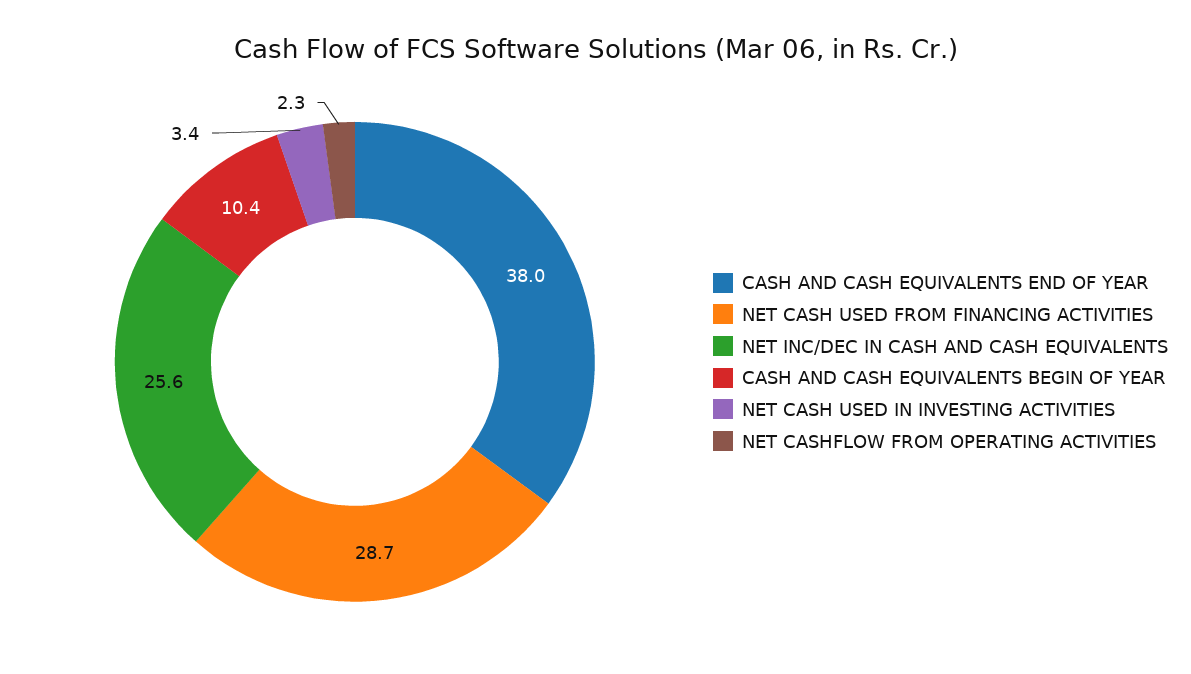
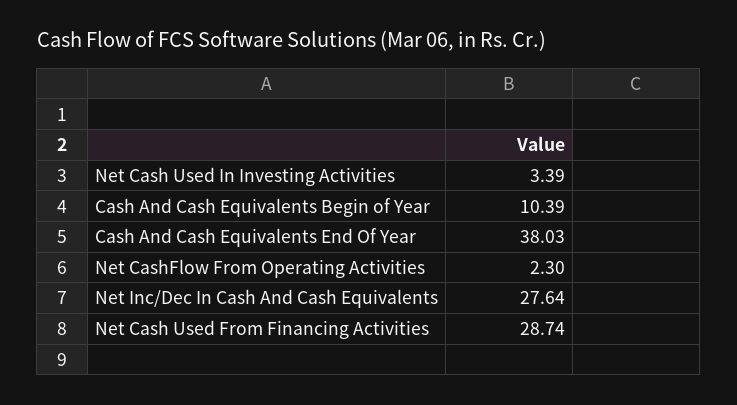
  {
    "CASH AND CASH EQUIVALENTS END OF YEAR": 38.03,
    "NET CASH USED FROM FINANCING ACTIVITIES": 28.74,
-   "NET INC/DEC IN CASH AND CASH EQUIVALENTS": 25.6,
+   "NET INC/DEC IN CASH AND CASH EQUIVALENTS": 27.64,
    "CASH AND CASH EQUIVALENTS BEGIN OF YEAR": 10.39,
    "NET CASH USED IN INVESTING ACTIVITIES": 3.39,
    "NET CASHFLOW FROM OPERATING ACTIVITIES": 2.3
  }

